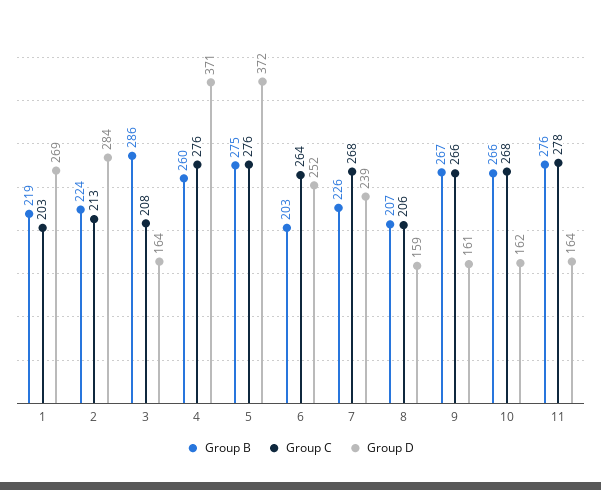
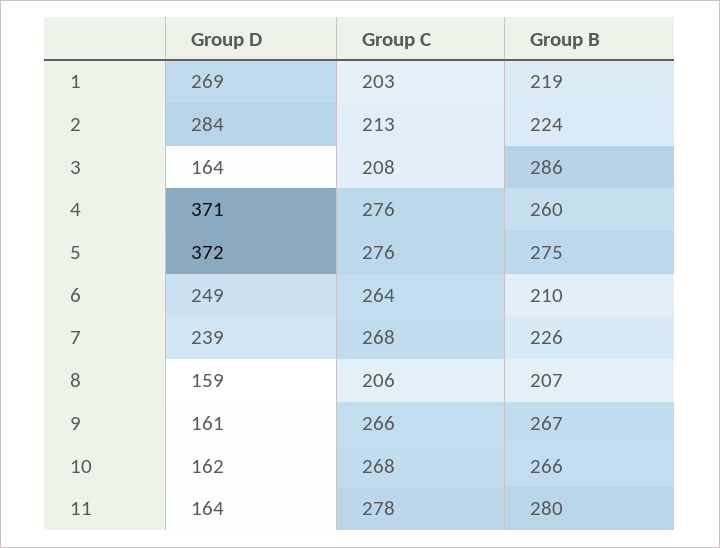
  {
    "Group B": {
      "1": 219,
      "2": 224,
      "3": 286,
      "4": 260,
      "5": 275,
-     "6": 203,
+     "6": 210,
      "7": 226,
      "8": 207,
      "9": 267,
      "10": 266,
-     "11": 276
+     "11": 280
    },
    "Group C": {
      "1": 203,
      "2": 213,
      "3": 208,
      "4": 276,
      "5": 276,
      "6": 264,
      "7": 268,
      "8": 206,
      "9": 266,
      "10": 268,
      "11": 278
    },
    "Group D": {
      "1": 269,
      "2": 284,
      "3": 164,
      "4": 371,
      "5": 372,
-     "6": 252,
+     "6": 249,
      "7": 239,
      "8": 159,
      "9": 161,
      "10": 162,
      "11": 164
    }
  }

